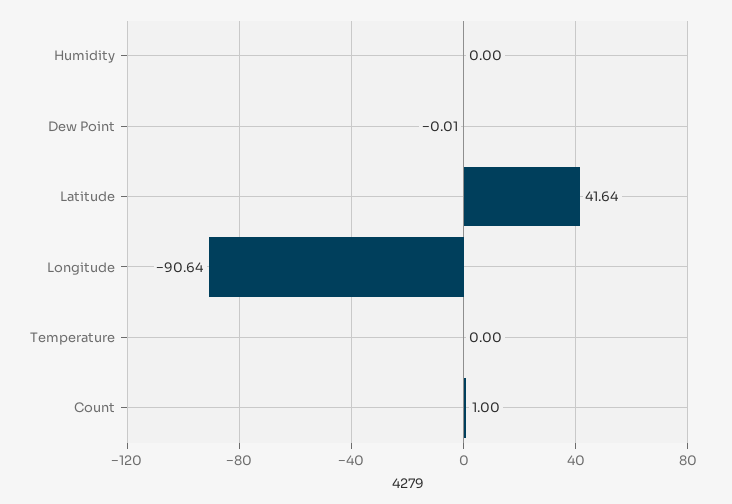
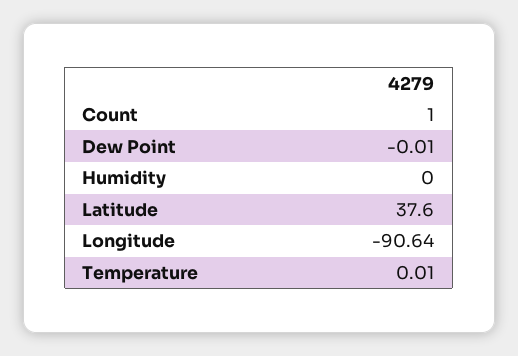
  {
    "Humidity": 0,
    "Dew Point": -0.01,
-   "Latitude": 41.64,
+   "Latitude": 37.6,
    "Longitude": -90.64,
-   "Temperature": 0,
+   "Temperature": 0.01,
    "Count": 1
  }

